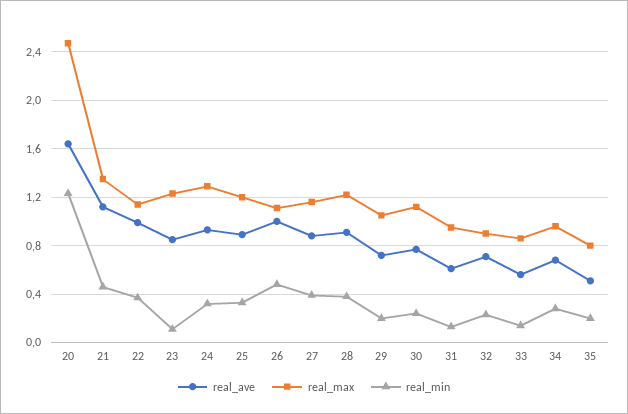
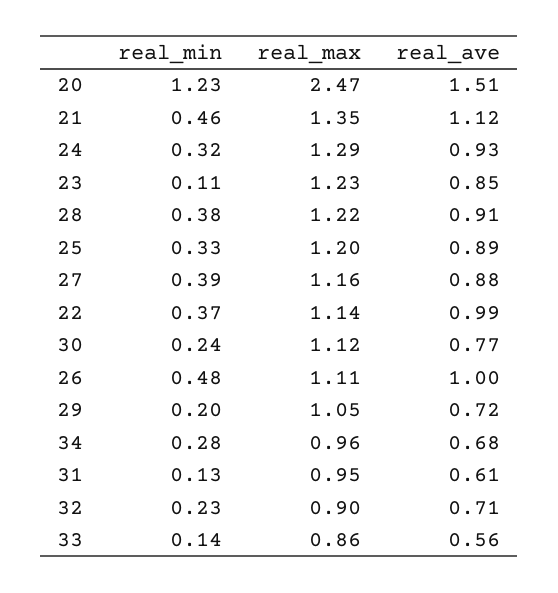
  {
    "real_ave": {
-     "20": 1.65,
+     "20": 1.51,
      "21": 1.12,
      "22": 0.99,
      "23": 0.85,
      "24": 0.93,
      "25": 0.89,
      "26": 1,
      "27": 0.88,
      "28": 0.91,
      "29": 0.72,
      "30": 0.77,
      "31": 0.61,
      "32": 0.71,
      "33": 0.56,
-     "34": 0.68,
+     "34": 0.68
-     "35": 0.5
    },
    "real_max": {
      "20": 2.47,
      "21": 1.35,
      "22": 1.14,
      "23": 1.23,
      "24": 1.29,
      "25": 1.2,
      "26": 1.11,
      "27": 1.16,
      "28": 1.22,
      "29": 1.05,
      "30": 1.12,
      "31": 0.95,
      "32": 0.9,
      "33": 0.86,
-     "34": 0.96,
+     "34": 0.96
-     "35": 0.8
    },
    "real_min": {
      "20": 1.23,
      "21": 0.46,
      "22": 0.37,
      "23": 0.11,
      "24": 0.32,
      "25": 0.33,
      "26": 0.48,
      "27": 0.39,
      "28": 0.38,
      "29": 0.2,
      "30": 0.24,
      "31": 0.13,
      "32": 0.23,
      "33": 0.14,
-     "34": 0.28,
+     "34": 0.28
-     "35": 0.2
    }
  }

